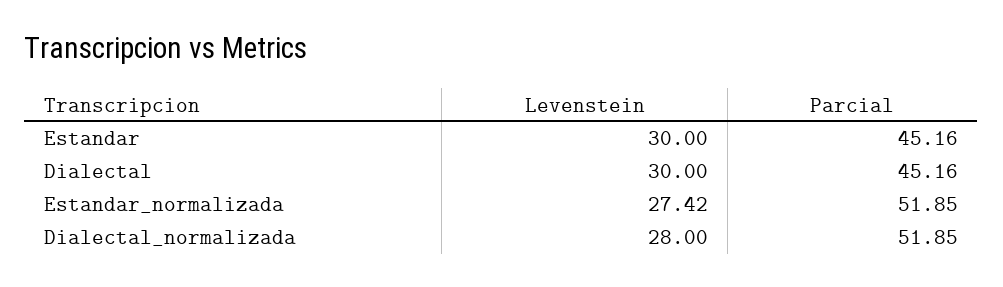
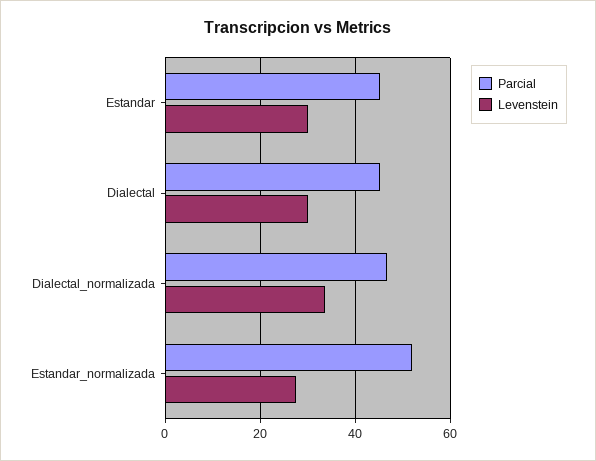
  {
    "Levenstein": {
      "Estandar": 30,
      "Dialectal": 30,
      "Estandar_normalizada": 27.42,
-     "Dialectal_normalizada": 28
+     "Dialectal_normalizada": 34
    },
    "Parcial": {
      "Estandar": 45.16,
      "Dialectal": 45.16,
      "Estandar_normalizada": 51.85,
-     "Dialectal_normalizada": 51.85
+     "Dialectal_normalizada": 46
    }
  }

